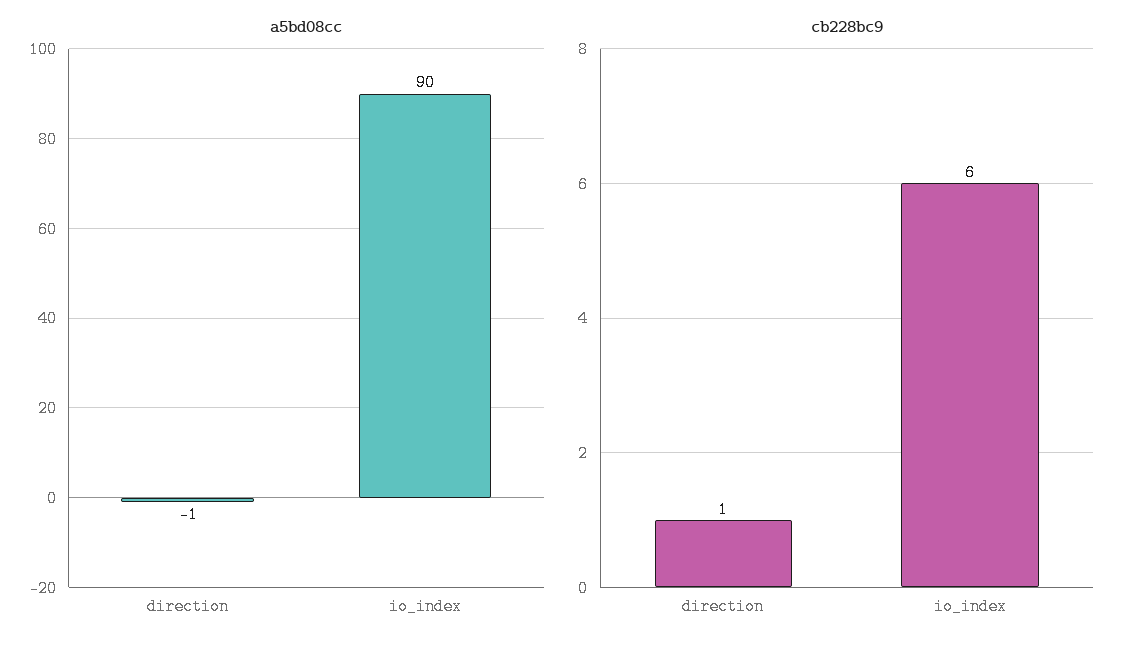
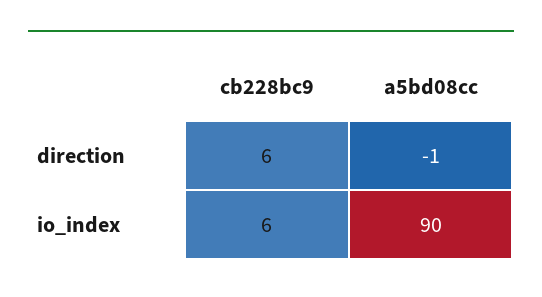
  {
    "a5bd08cc": {
      "direction": -1,
      "io_index": 90
    },
    "cb228bc9": {
-     "direction": 1,
+     "direction": 6,
      "io_index": 6
    }
  }

